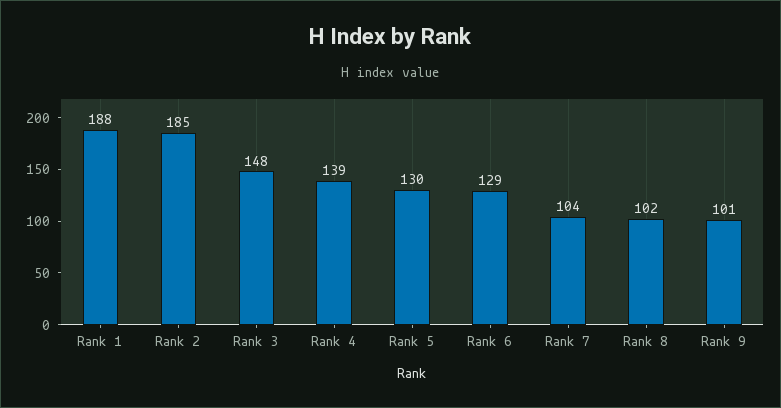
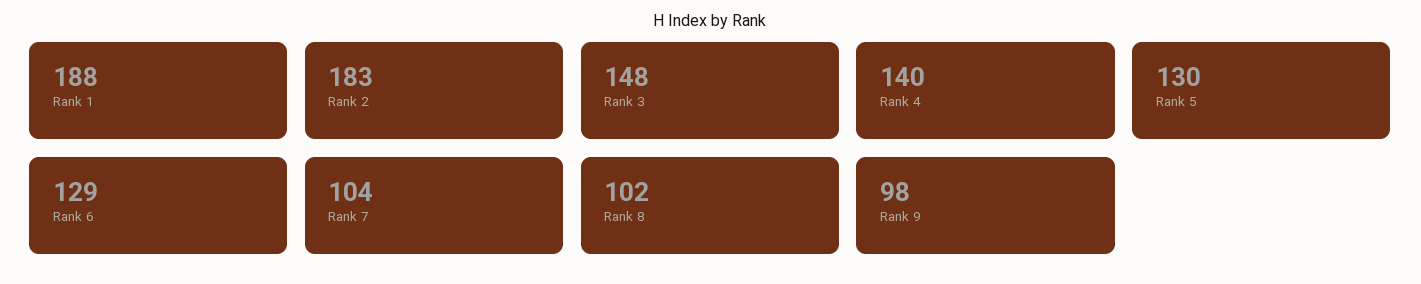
  {
    "Rank 1": 188,
-   "Rank 2": 185,
+   "Rank 2": 183,
    "Rank 3": 148,
-   "Rank 4": 139,
+   "Rank 4": 140,
    "Rank 5": 130,
    "Rank 6": 129,
    "Rank 7": 104,
    "Rank 8": 102,
-   "Rank 9": 101
+   "Rank 9": 98
  }

